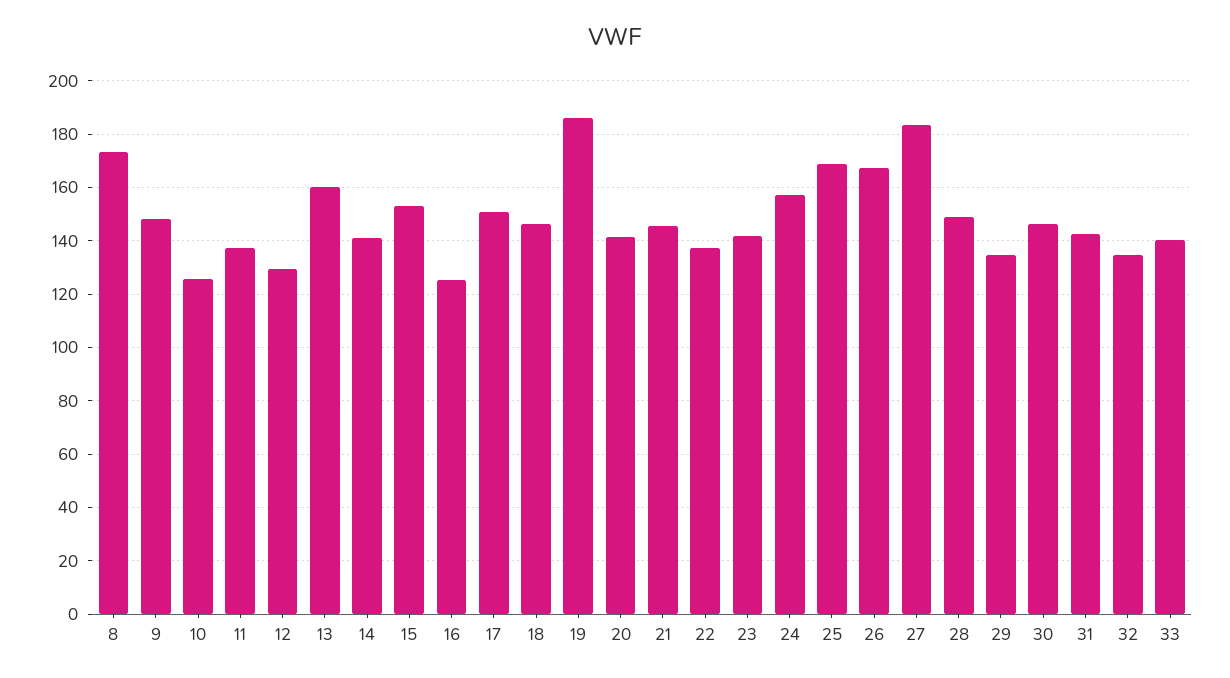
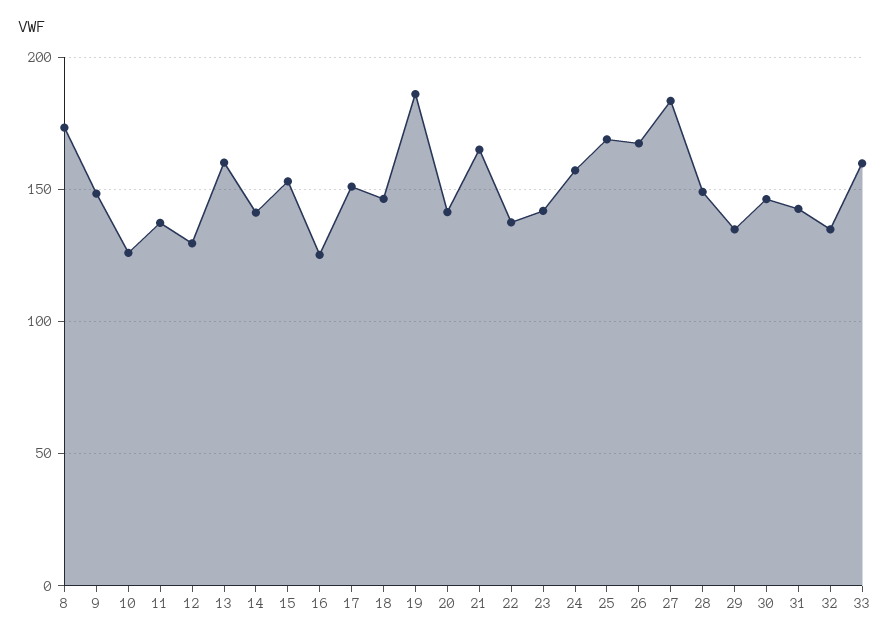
  {
    "8": 172.5,
    "9": 147.5,
    "10": 125,
    "11": 137.5,
    "12": 130,
    "13": 160,
    "14": 140,
    "15": 152.5,
    "16": 125,
    "17": 150,
    "18": 147.5,
    "19": 185,
    "20": 142.5,
-   "21": 145,
+   "21": 165,
    "22": 137.5,
    "23": 142.5,
    "24": 157.5,
    "25": 170,
    "26": 167.5,
    "27": 182.5,
    "28": 150,
    "29": 135,
    "30": 147.5,
    "31": 142.5,
    "32": 135,
-   "33": 140
+   "33": 160
  }

